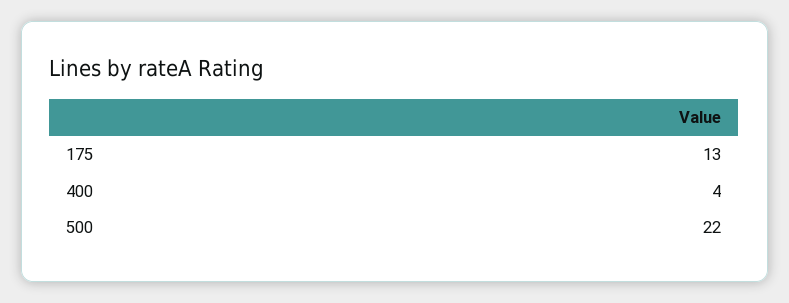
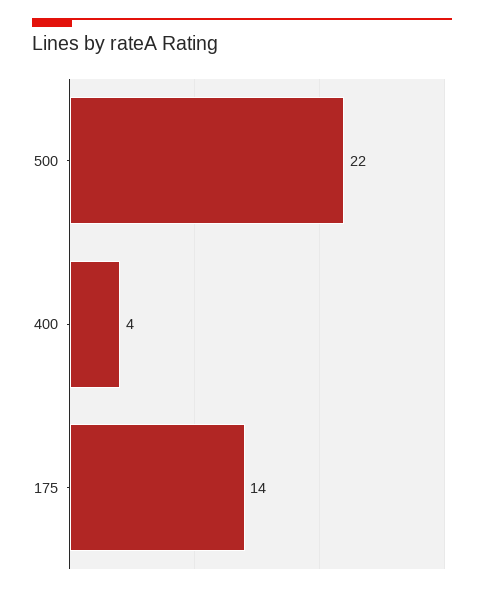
  {
-   "175": 13,
+   "175": 14,
    "400": 4,
    "500": 22
  }

